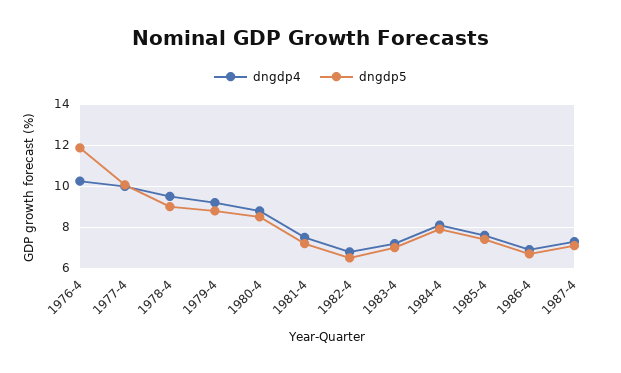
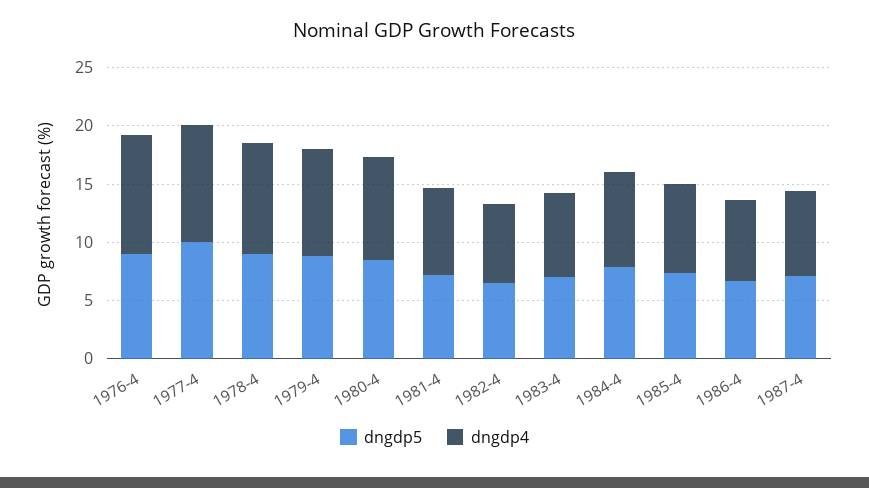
  {
    "dngdp4": {
      "1976-4": 10.5,
      "1977-4": 10,
      "1978-4": 9.5,
      "1979-4": 9,
      "1980-4": 9,
      "1981-4": 7.5,
      "1982-4": 7,
      "1983-4": 7,
      "1984-4": 8,
      "1985-4": 7.5,
      "1986-4": 7,
      "1987-4": 7.5
    },
    "dngdp5": {
-     "1976-4": 12,
+     "1976-4": 9,
      "1977-4": 10,
      "1978-4": 9,
      "1979-4": 9,
      "1980-4": 8.5,
      "1981-4": 7,
      "1982-4": 6.5,
      "1983-4": 7,
      "1984-4": 8,
      "1985-4": 7.5,
      "1986-4": 6.5,
      "1987-4": 7
    }
  }

